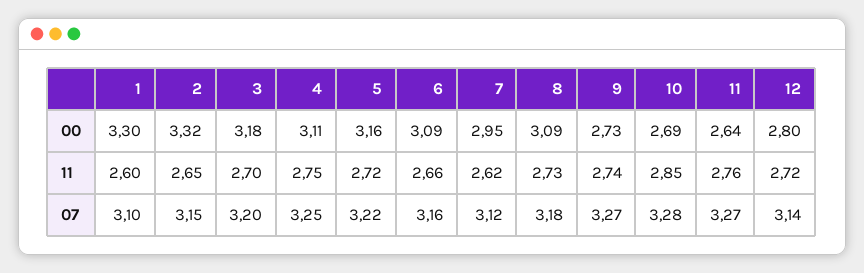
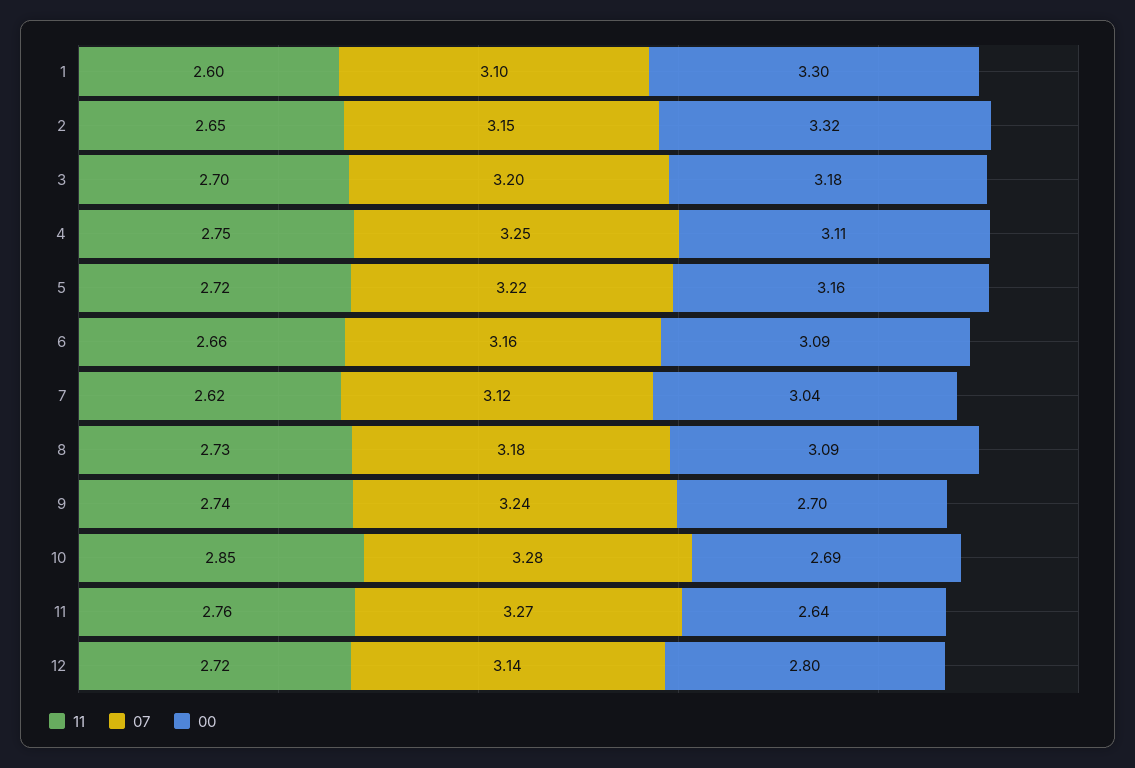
  {
    "00": {
      "1": 3.3,
      "2": 3.32,
      "3": 3.18,
      "4": 3.11,
      "5": 3.16,
      "6": 3.09,
-     "7": 2.95,
+     "7": 3.04,
      "8": 3.09,
-     "9": 2.73,
+     "9": 2.7,
      "10": 2.69,
      "11": 2.64,
      "12": 2.8
    },
    "11": {
      "1": 2.6,
      "2": 2.65,
      "3": 2.7,
      "4": 2.75,
      "5": 2.72,
      "6": 2.66,
      "7": 2.62,
      "8": 2.73,
      "9": 2.74,
      "10": 2.85,
      "11": 2.76,
      "12": 2.72
    },
    "07": {
      "1": 3.1,
      "2": 3.15,
      "3": 3.2,
      "4": 3.25,
      "5": 3.22,
      "6": 3.16,
      "7": 3.12,
      "8": 3.18,
-     "9": 3.27,
+     "9": 3.24,
      "10": 3.28,
      "11": 3.27,
      "12": 3.14
    }
  }

